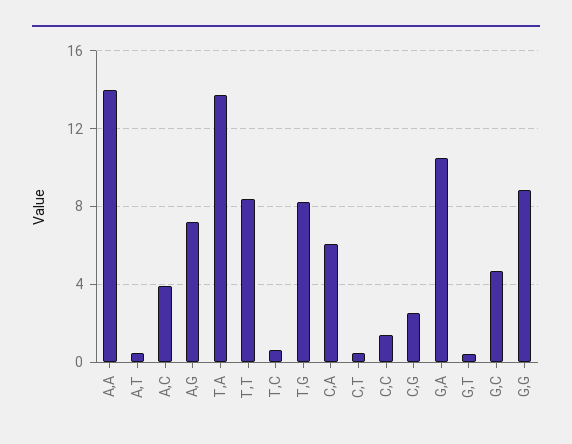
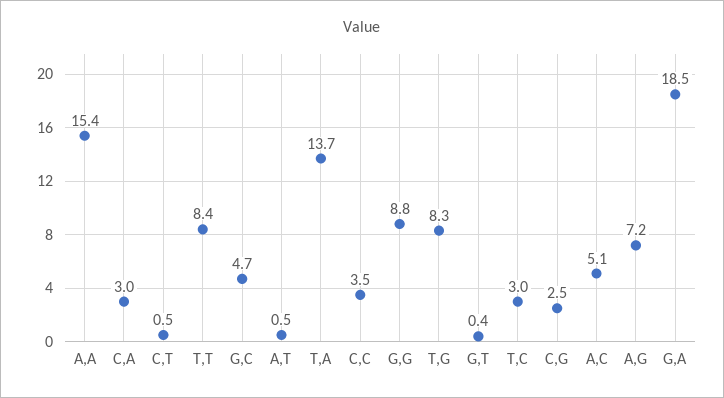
  {
-   "A,A": 14,
+   "A,A": 15.4,
    "A,T": 0.5,
-   "A,C": 4,
+   "A,C": 5.1,
    "A,G": 7.2,
    "T,A": 13.7,
    "T,T": 8.4,
-   "T,C": 0.5,
+   "T,C": 3,
    "T,G": 8.3,
-   "C,A": 6,
+   "C,A": 3,
    "C,T": 0.5,
-   "C,C": 1.5,
+   "C,C": 3.5,
    "C,G": 2.5,
-   "G,A": 10.5,
+   "G,A": 18.5,
    "G,T": 0.4,
    "G,C": 4.7,
    "G,G": 8.8
  }

